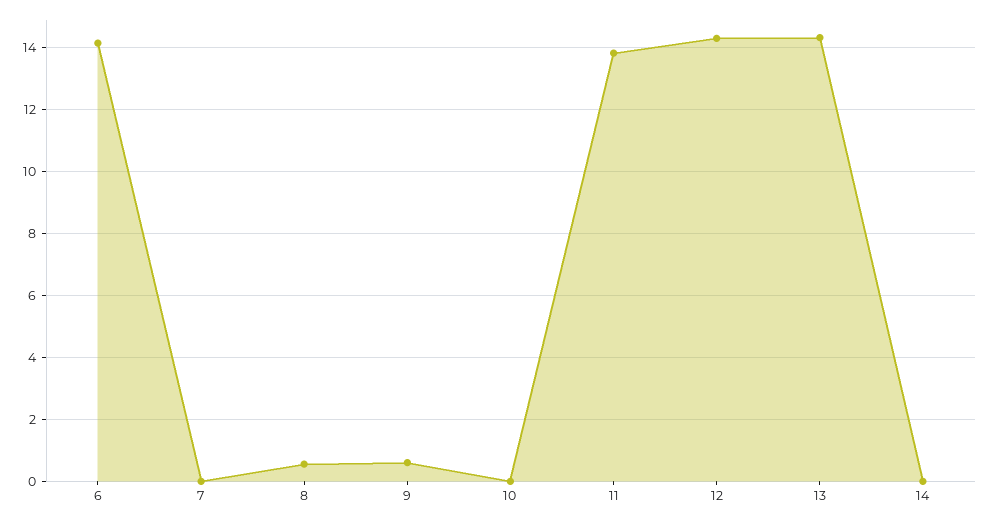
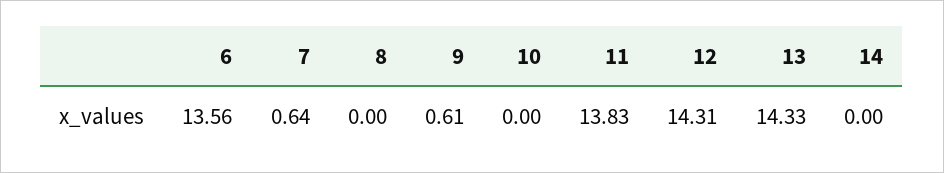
  {
-   "6": 14.2,
+   "6": 13.56,
-   "7": 0,
+   "7": 0.64,
-   "8": 0.6,
+   "8": 0,
    "9": 0.61,
    "10": 0,
    "11": 13.83,
    "12": 14.31,
    "13": 14.33,
    "14": 0
  }

